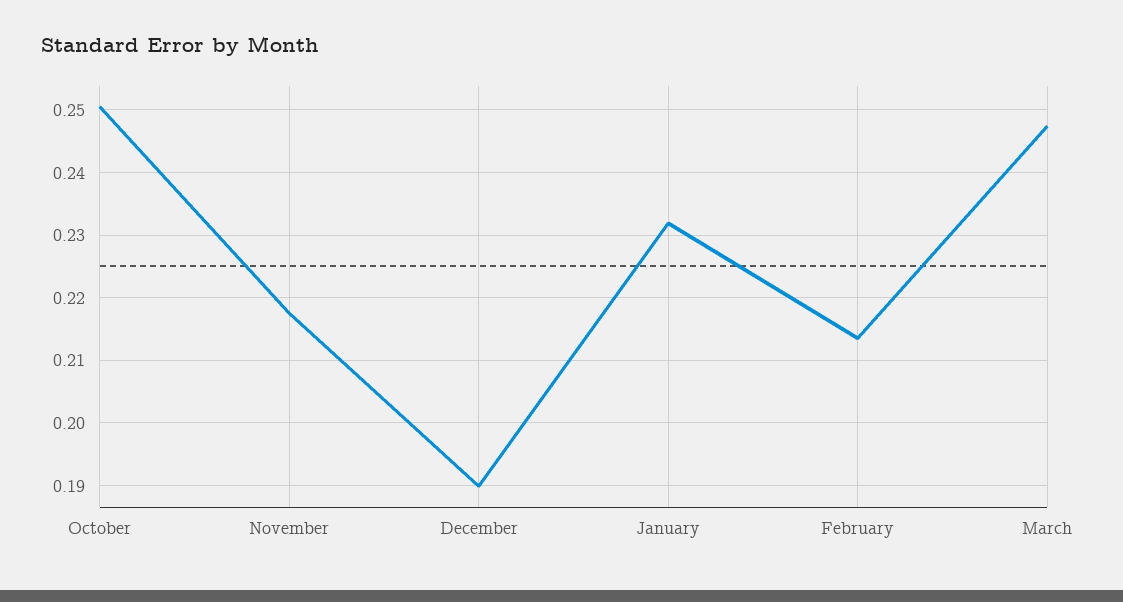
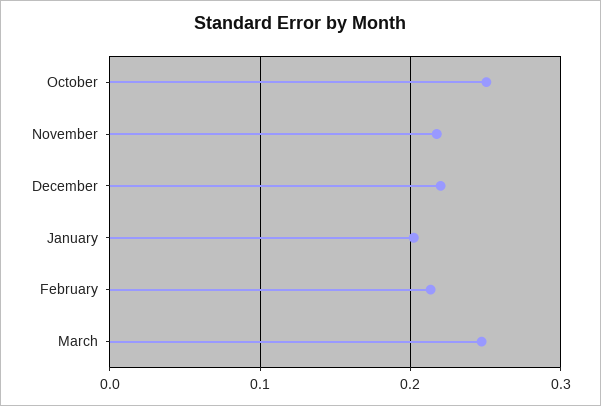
  {
    "October": 0.251,
    "November": 0.218,
-   "December": 0.19,
+   "December": 0.22,
-   "January": 0.232,
+   "January": 0.2,
    "February": 0.214,
    "March": 0.247
  }

